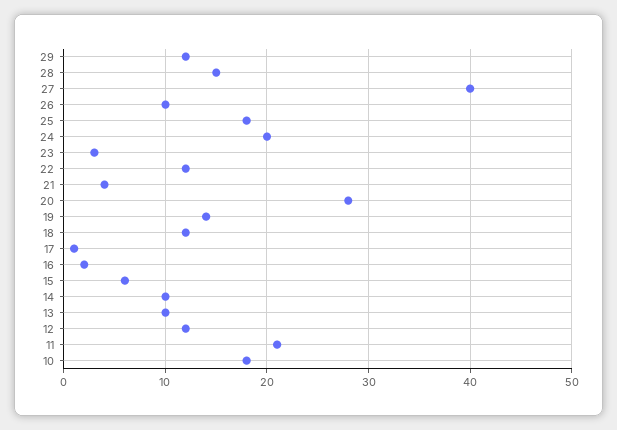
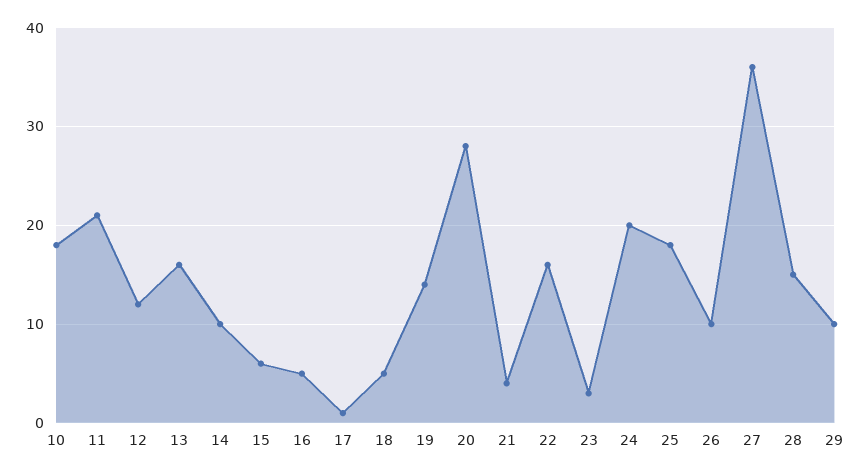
  {
-   "29": 12,
+   "29": 10,
    "28": 15,
-   "27": 40,
+   "27": 36,
    "26": 10,
    "25": 18,
    "24": 20,
    "23": 3,
-   "22": 12,
+   "22": 16,
    "21": 4,
    "20": 28,
    "19": 14,
-   "18": 12,
+   "18": 5,
    "17": 1,
-   "16": 2,
+   "16": 5,
    "15": 6,
    "14": 10,
-   "13": 10,
+   "13": 16,
    "12": 12,
    "11": 21,
    "10": 18
  }

